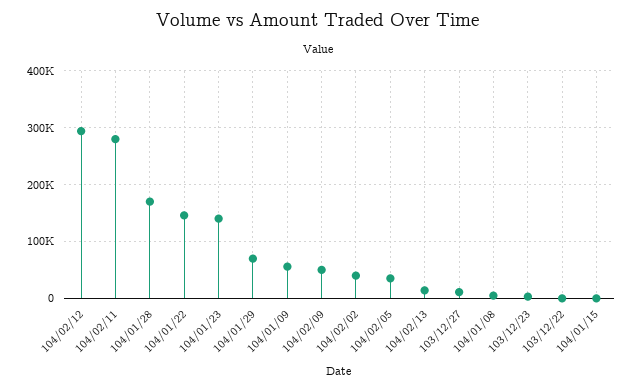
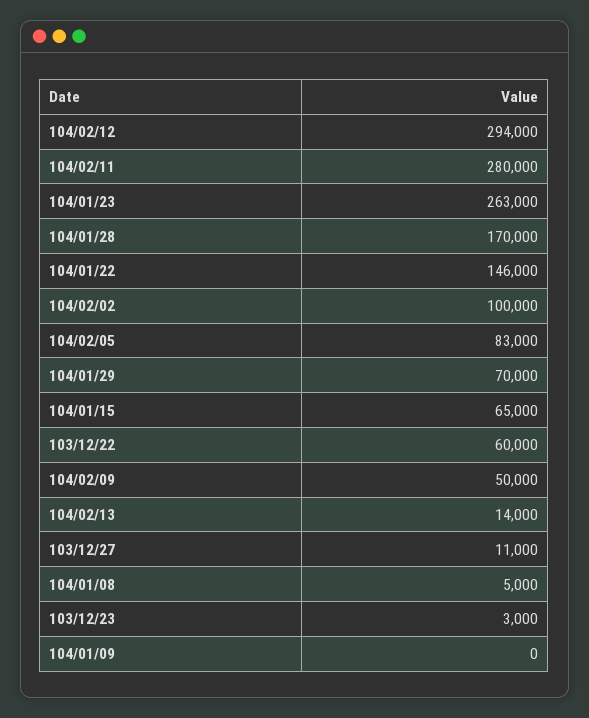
  {
    "104/02/12": 294000,
    "104/02/11": 280000,
    "104/01/28": 170000,
    "104/01/22": 146000,
-   "104/01/23": 140000,
+   "104/01/23": 263000,
    "104/01/29": 70000,
-   "104/01/09": 60000,
+   "104/01/09": 0,
    "104/02/09": 50000,
-   "104/02/02": 40000,
+   "104/02/02": 100000,
-   "104/02/05": 40000,
+   "104/02/05": 83000,
    "104/02/13": 14000,
    "103/12/27": 11000,
    "104/01/08": 5000,
    "103/12/23": 3000,
-   "103/12/22": 0,
+   "103/12/22": 60000,
-   "104/01/15": 0
+   "104/01/15": 65000
  }

